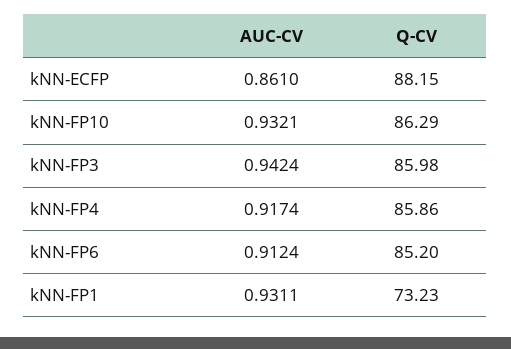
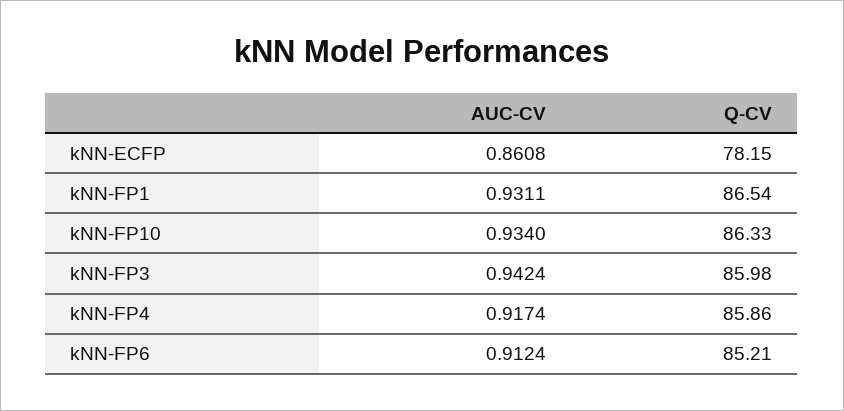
  {
    "AUC-CV": {
-     "kNN-ECFP": 0.861,
+     "kNN-ECFP": 0.8608,
-     "kNN-FP10": 0.9321,
+     "kNN-FP10": 0.934,
      "kNN-FP3": 0.9424,
      "kNN-FP4": 0.9174,
      "kNN-FP6": 0.9124,
      "kNN-FP1": 0.9311
    },
    "Q-CV": {
-     "kNN-ECFP": 88.15,
+     "kNN-ECFP": 78.15,
-     "kNN-FP10": 86.29,
+     "kNN-FP10": 86.33,
      "kNN-FP3": 85.98,
      "kNN-FP4": 85.86,
-     "kNN-FP6": 85.2,
+     "kNN-FP6": 85.21,
-     "kNN-FP1": 73.23
+     "kNN-FP1": 86.54
    }
  }

